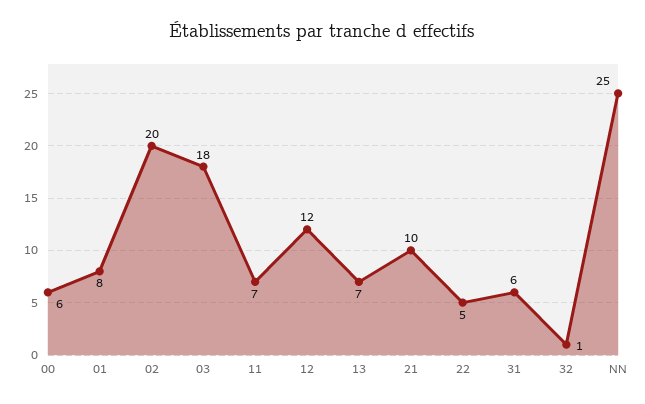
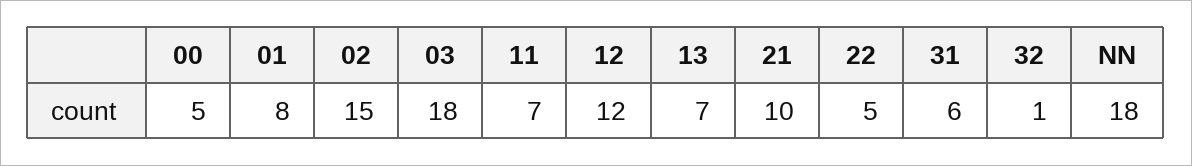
  {
-   "00": 6,
+   "00": 5,
    "01": 8,
-   "02": 20,
+   "02": 15,
    "03": 18,
    "11": 7,
    "12": 12,
    "13": 7,
    "21": 10,
    "22": 5,
    "31": 6,
    "32": 1,
-   "NN": 25
+   "NN": 18
  }

